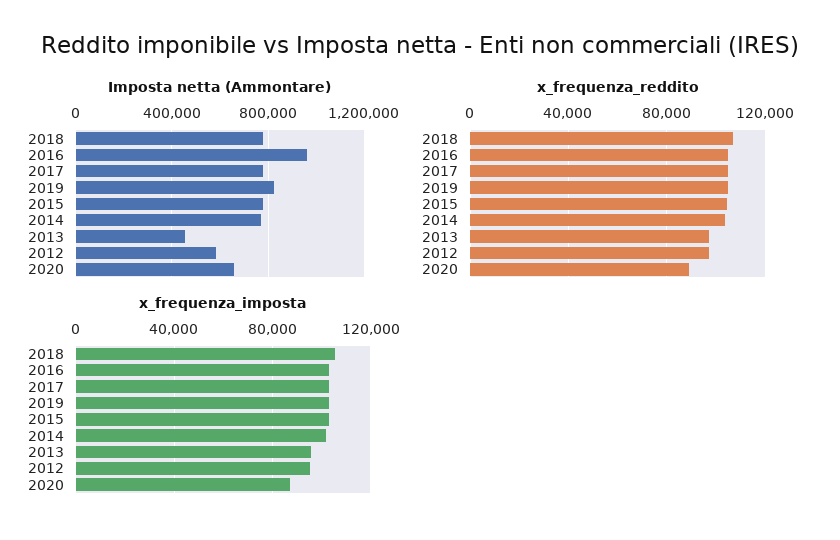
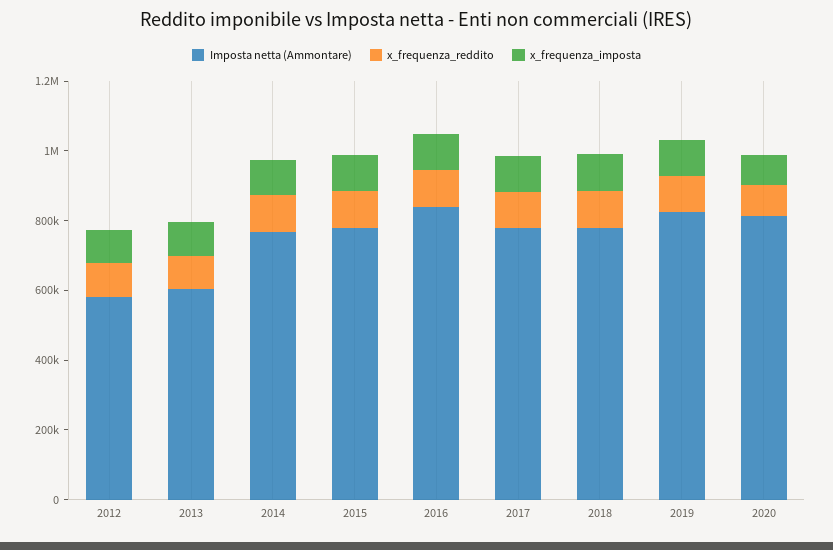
  {
    "Imposta netta (Ammontare)": {
      "2018": 800000,
-     "2016": 950000,
+     "2016": 850000,
      "2017": 800000,
      "2019": 800000,
      "2015": 800000,
      "2014": 750000,
-     "2013": 450000,
+     "2013": 600000,
      "2012": 600000,
-     "2020": 650000
+     "2020": 800000
    },
    "x_frequenza_reddito": {
      "2018": 105000,
      "2016": 105000,
      "2017": 105000,
      "2019": 105000,
      "2015": 105000,
      "2014": 105000,
      "2013": 95000,
      "2012": 95000,
      "2020": 90000
    },
    "x_frequenza_imposta": {
      "2018": 105000,
      "2016": 105000,
      "2017": 105000,
      "2019": 105000,
      "2015": 105000,
      "2014": 100000,
      "2013": 95000,
      "2012": 95000,
      "2020": 85000
    }
  }

